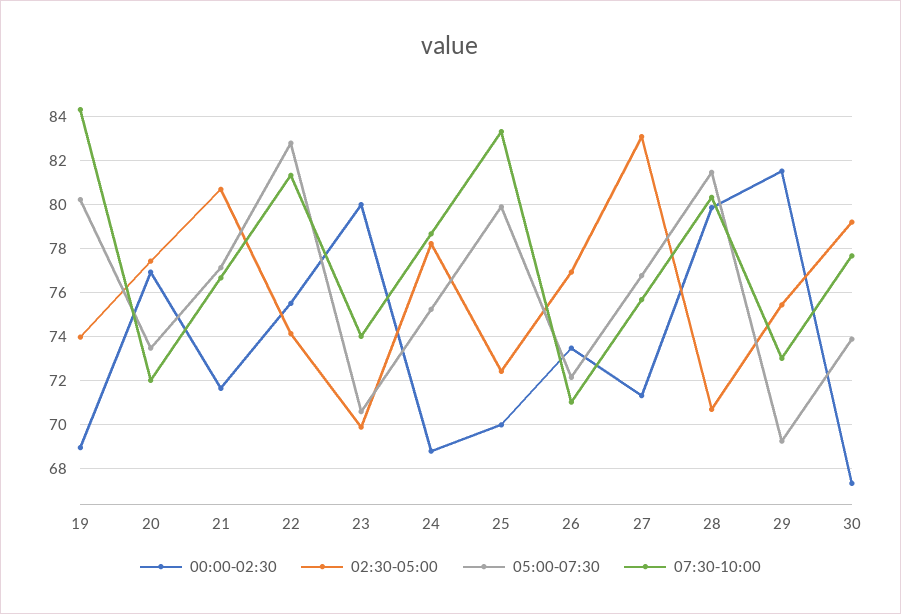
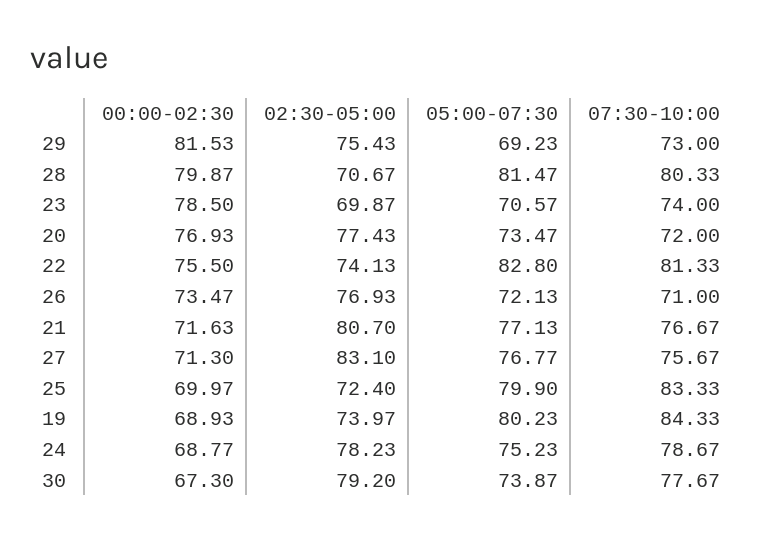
  {
    "00:00-02:30": {
      "19": 68.93,
      "20": 76.93,
      "21": 71.63,
      "22": 75.5,
-     "23": 80,
+     "23": 78.5,
      "24": 68.77,
      "25": 69.97,
      "26": 73.47,
      "27": 71.3,
      "28": 79.87,
      "29": 81.53,
      "30": 67.3
    },
    "02:30-05:00": {
      "19": 73.97,
      "20": 77.43,
      "21": 80.7,
      "22": 74.13,
      "23": 69.87,
      "24": 78.23,
      "25": 72.4,
      "26": 76.93,
      "27": 83.1,
      "28": 70.67,
      "29": 75.43,
      "30": 79.2
    },
    "05:00-07:30": {
      "19": 80.23,
      "20": 73.47,
      "21": 77.13,
      "22": 82.8,
      "23": 70.57,
      "24": 75.23,
      "25": 79.9,
      "26": 72.13,
      "27": 76.77,
      "28": 81.47,
      "29": 69.23,
      "30": 73.87
    },
    "07:30-10:00": {
      "19": 84.33,
      "20": 72,
      "21": 76.67,
      "22": 81.33,
      "23": 74,
      "24": 78.67,
      "25": 83.33,
      "26": 71,
      "27": 75.67,
      "28": 80.33,
      "29": 73,
      "30": 77.67
    }
  }

